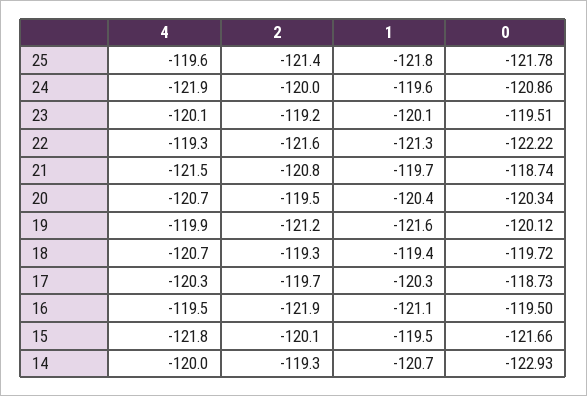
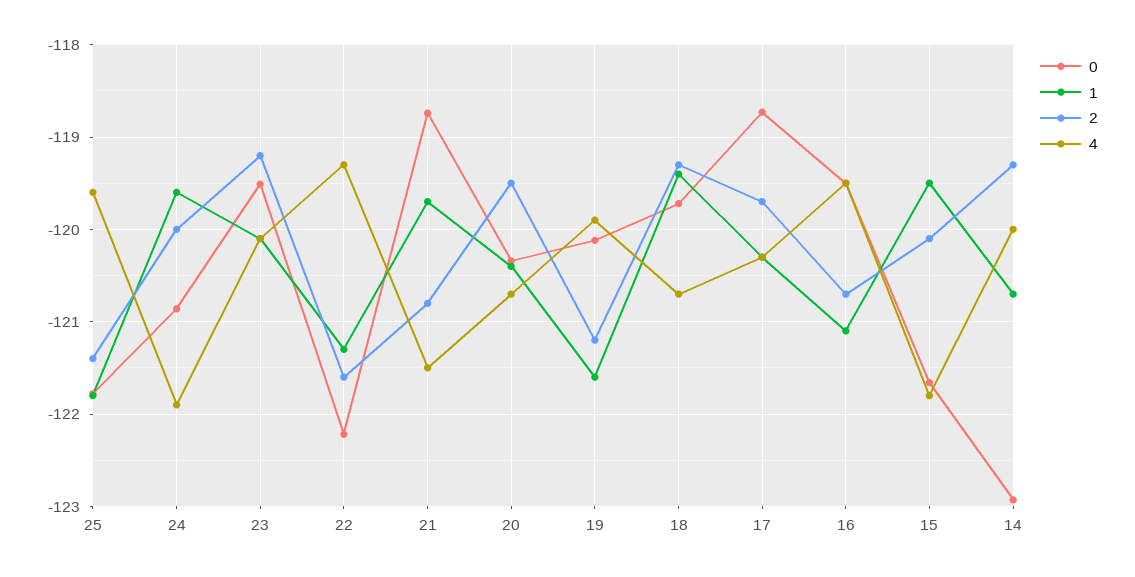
  {
    "4": {
      "25": -119.6,
      "24": -121.9,
      "23": -120.1,
      "22": -119.3,
      "21": -121.5,
      "20": -120.7,
      "19": -119.9,
      "18": -120.7,
      "17": -120.3,
      "16": -119.5,
      "15": -121.8,
      "14": -120
    },
    "2": {
      "25": -121.4,
      "24": -120,
      "23": -119.2,
      "22": -121.6,
      "21": -120.8,
      "20": -119.5,
      "19": -121.2,
      "18": -119.3,
      "17": -119.7,
-     "16": -121.9,
+     "16": -120.7,
      "15": -120.1,
      "14": -119.3
    },
    "1": {
      "25": -121.8,
      "24": -119.6,
      "23": -120.1,
      "22": -121.3,
      "21": -119.7,
      "20": -120.4,
      "19": -121.6,
      "18": -119.4,
      "17": -120.3,
      "16": -121.1,
      "15": -119.5,
      "14": -120.7
    },
    "0": {
      "25": -121.78,
      "24": -120.86,
      "23": -119.51,
      "22": -122.22,
      "21": -118.74,
      "20": -120.34,
      "19": -120.12,
      "18": -119.72,
      "17": -118.73,
      "16": -119.5,
      "15": -121.66,
      "14": -122.93
    }
  }

